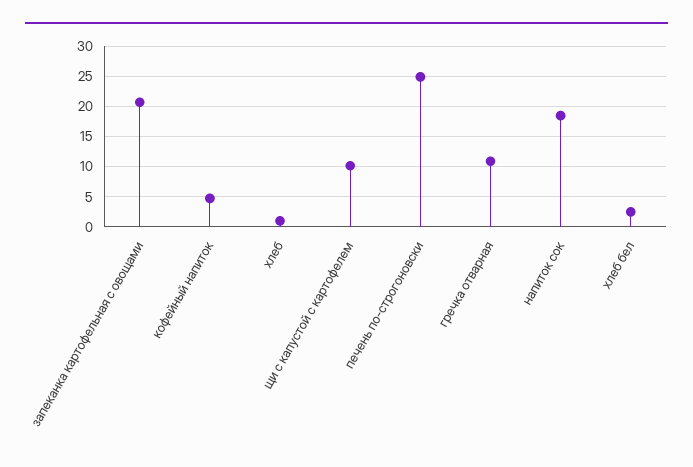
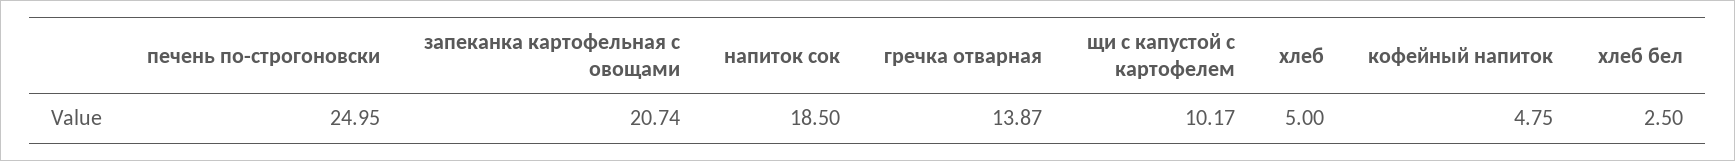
  {
    "запеканка картофельная с овощами": 20.74,
    "кофейный напиток": 4.75,
-   "хлеб": 1,
+   "хлеб": 5,
    "щи с капустой с картофелем": 10.17,
    "печень по-строгоновски": 24.95,
-   "гречка отварная": 11,
+   "гречка отварная": 13.87,
    "напиток сок": 18.5,
    "хлеб бел": 2.5
  }

